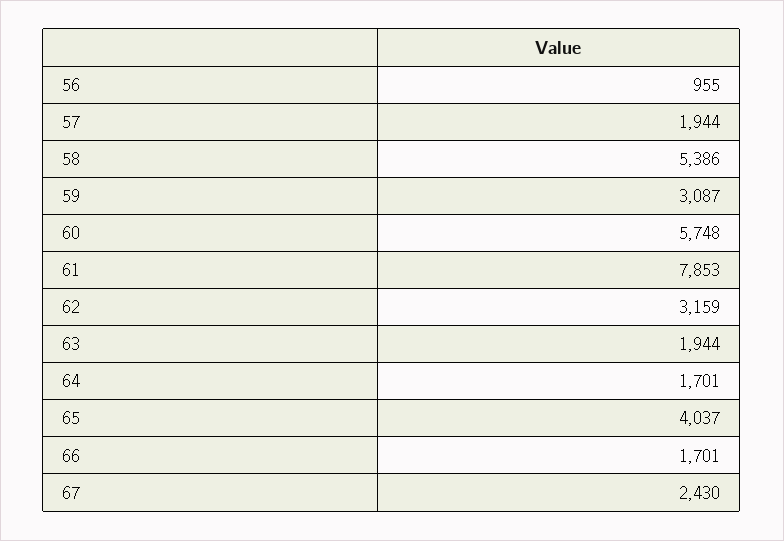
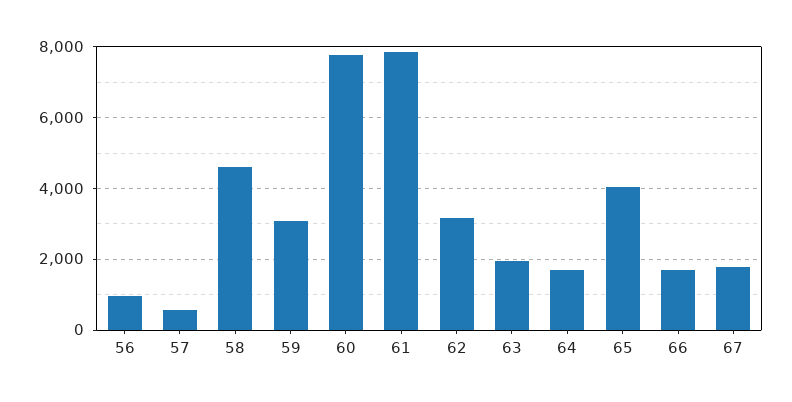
  {
    "56": 955,
-   "57": 1944,
+   "57": 600,
-   "58": 5386,
+   "58": 4600,
    "59": 3087,
-   "60": 5748,
+   "60": 7800,
    "61": 7853,
    "62": 3159,
    "63": 1944,
    "64": 1701,
    "65": 4037,
    "66": 1701,
-   "67": 2430
+   "67": 1800
  }

